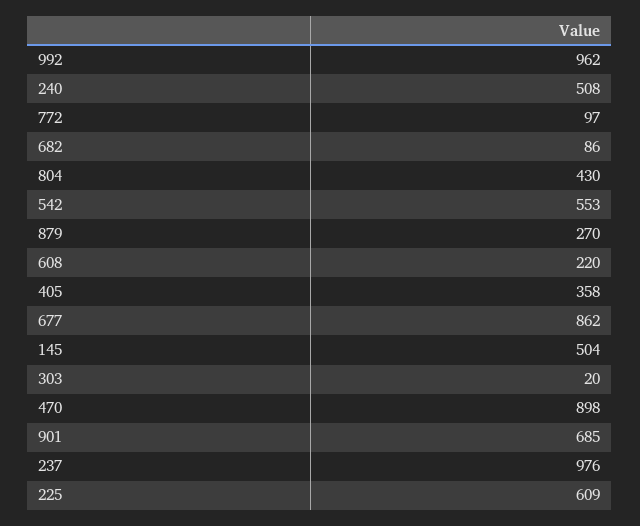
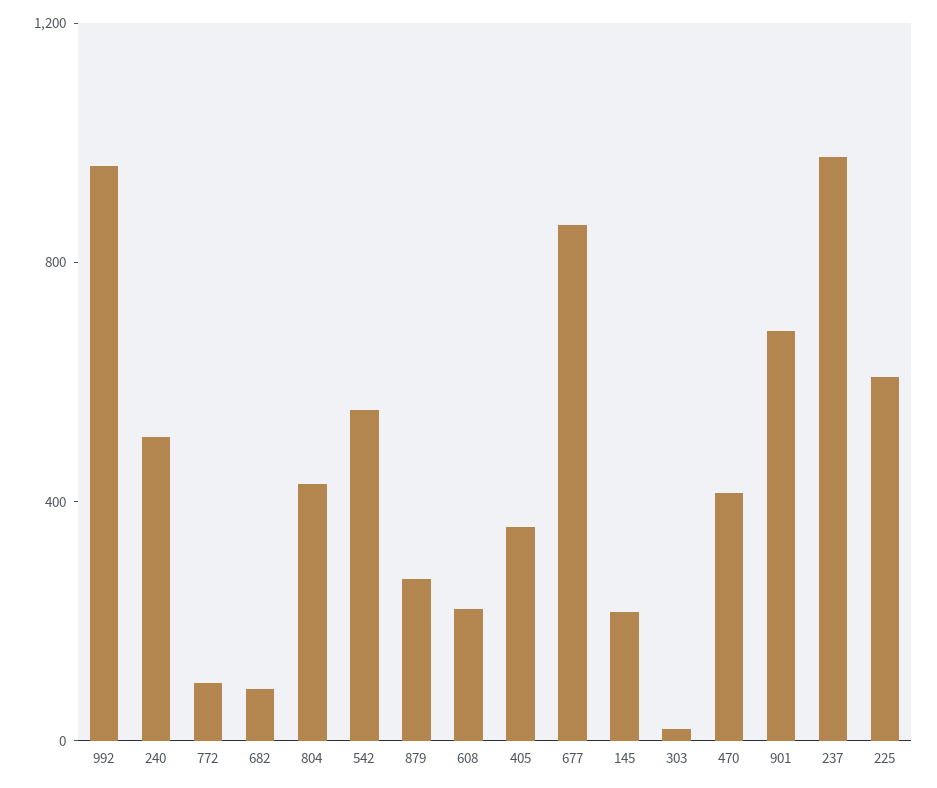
  {
    "992": 962,
    "240": 508,
    "772": 97,
    "682": 86,
    "804": 430,
    "542": 553,
    "879": 270,
    "608": 220,
    "405": 358,
    "677": 862,
-   "145": 504,
+   "145": 200,
    "303": 20,
-   "470": 898,
+   "470": 400,
    "901": 685,
    "237": 976,
    "225": 609
  }

